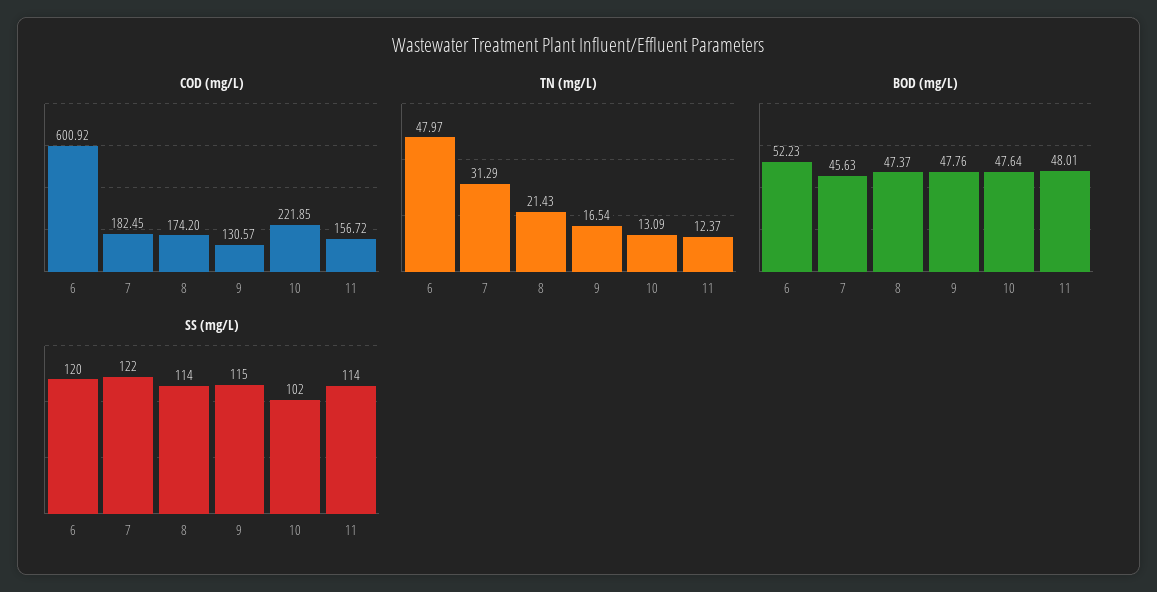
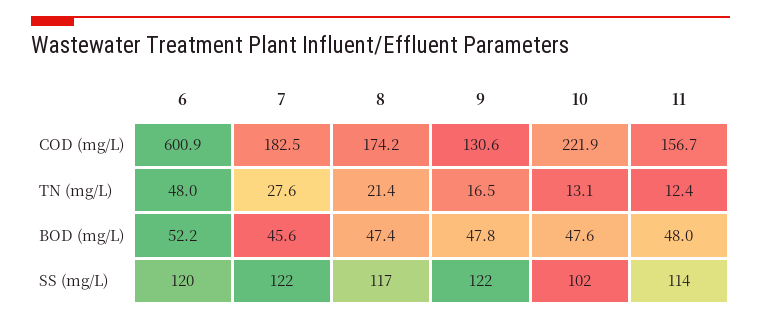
  {
    "COD (mg/L)": {
      "6": 600.92,
      "7": 182.45,
      "8": 174.2,
      "9": 130.57,
      "10": 221.85,
      "11": 156.72
    },
    "TN (mg/L)": {
      "6": 47.97,
-     "7": 31.29,
+     "7": 27.6,
      "8": 21.43,
      "9": 16.54,
      "10": 13.09,
      "11": 12.37
    },
    "BOD (mg/L)": {
      "6": 52.23,
      "7": 45.63,
      "8": 47.37,
      "9": 47.76,
      "10": 47.64,
      "11": 48.01
    },
    "SS (mg/L)": {
      "6": 120,
      "7": 122,
-     "8": 114,
+     "8": 117,
-     "9": 115,
+     "9": 122,
      "10": 102,
      "11": 114
    }
  }

